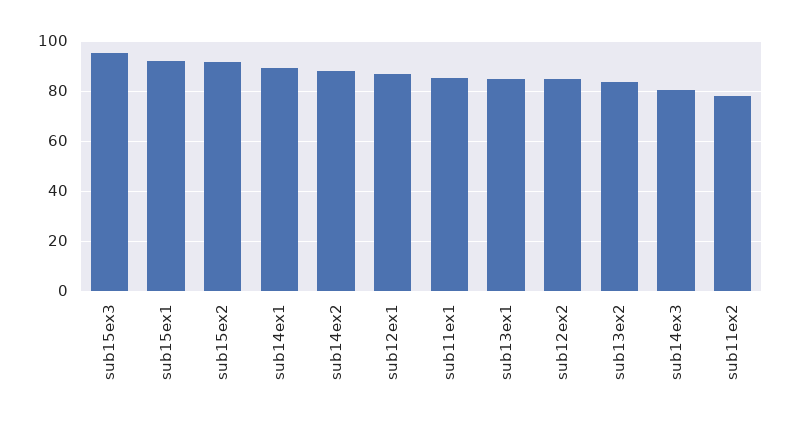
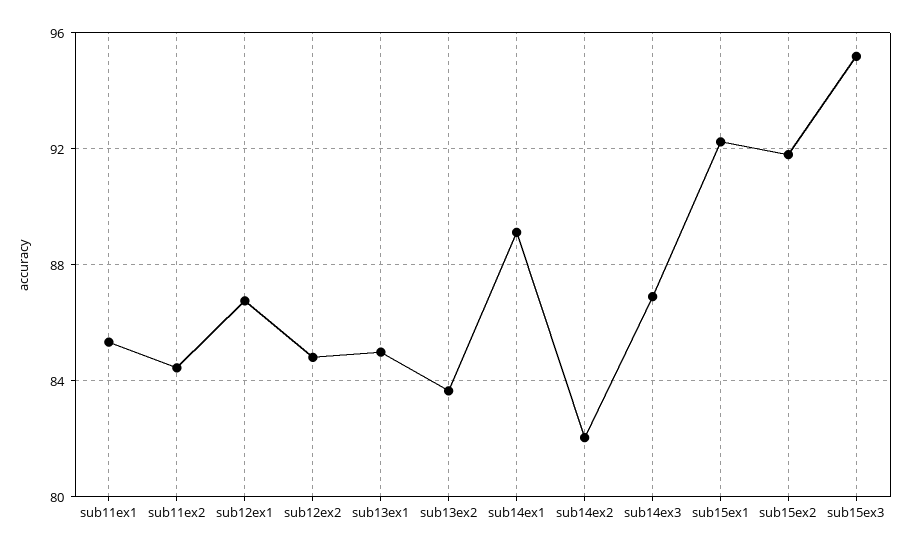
  {
    "sub15ex3": 95,
    "sub15ex1": 92,
    "sub15ex2": 92,
    "sub14ex1": 89,
-   "sub14ex2": 87.5,
+   "sub14ex2": 82,
    "sub12ex1": 87,
    "sub11ex1": 85.5,
    "sub13ex1": 85,
    "sub12ex2": 85,
    "sub13ex2": 83.5,
-   "sub14ex3": 80,
+   "sub14ex3": 87,
-   "sub11ex2": 77.5
+   "sub11ex2": 84.5
  }

